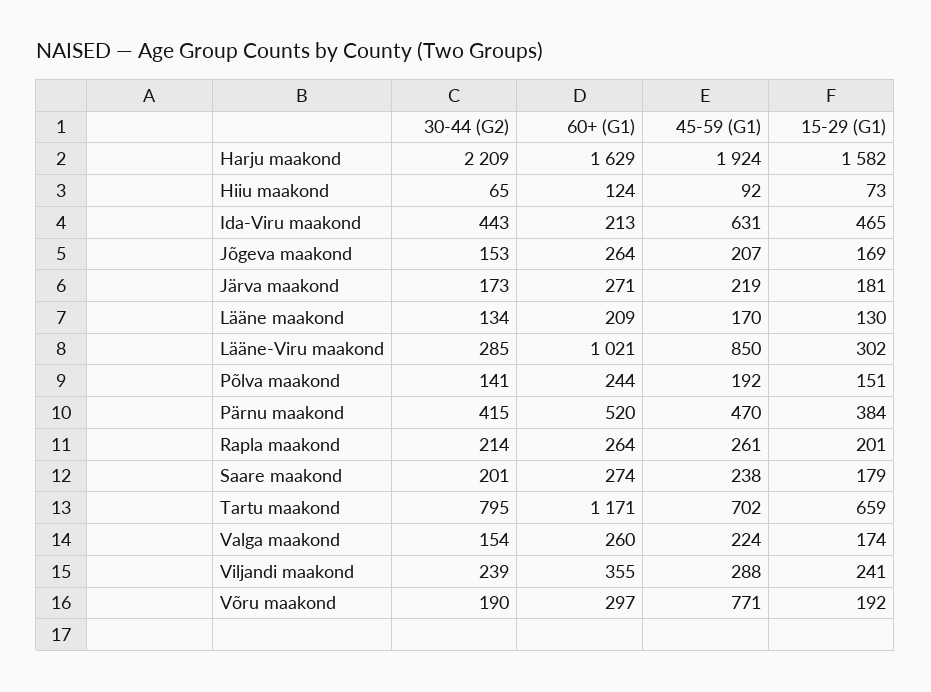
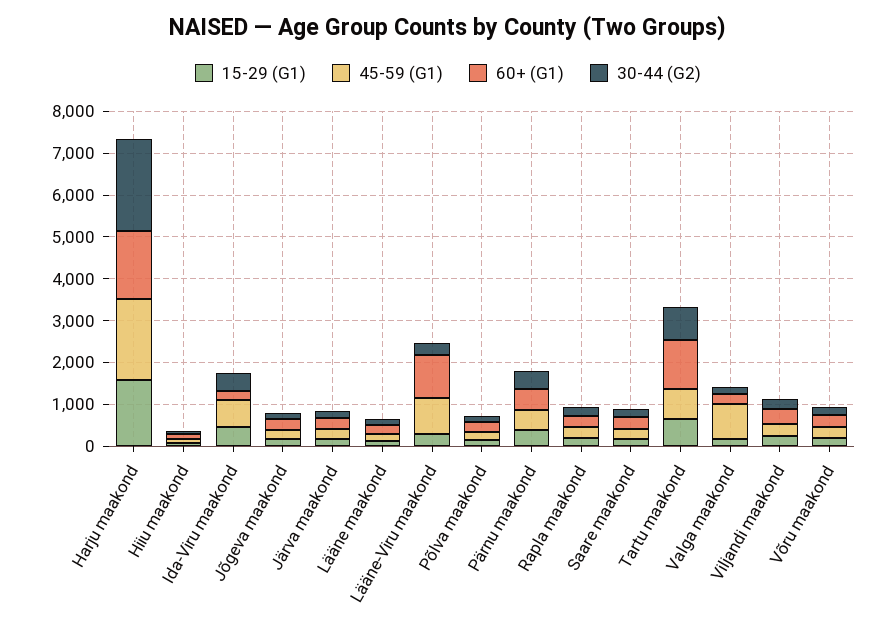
  {
    "30-44 (G2)": {
      "Harju maakond": 2209,
      "Hiiu maakond": 65,
      "Ida-Viru maakond": 443,
      "Jõgeva maakond": 153,
      "Järva maakond": 173,
      "Lääne maakond": 134,
      "Lääne-Viru maakond": 285,
      "Põlva maakond": 141,
      "Pärnu maakond": 415,
      "Rapla maakond": 214,
      "Saare maakond": 201,
      "Tartu maakond": 795,
      "Valga maakond": 154,
      "Viljandi maakond": 239,
      "Võru maakond": 190
    },
    "60+ (G1)": {
      "Harju maakond": 1629,
      "Hiiu maakond": 124,
      "Ida-Viru maakond": 213,
      "Jõgeva maakond": 264,
      "Järva maakond": 271,
      "Lääne maakond": 209,
      "Lääne-Viru maakond": 1021,
      "Põlva maakond": 244,
      "Pärnu maakond": 520,
      "Rapla maakond": 264,
      "Saare maakond": 274,
      "Tartu maakond": 1171,
      "Valga maakond": 260,
      "Viljandi maakond": 355,
      "Võru maakond": 297
    },
    "45-59 (G1)": {
      "Harju maakond": 1924,
      "Hiiu maakond": 92,
      "Ida-Viru maakond": 631,
      "Jõgeva maakond": 207,
      "Järva maakond": 219,
      "Lääne maakond": 170,
      "Lääne-Viru maakond": 850,
      "Põlva maakond": 192,
      "Pärnu maakond": 470,
      "Rapla maakond": 261,
      "Saare maakond": 238,
      "Tartu maakond": 702,
-     "Valga maakond": 224,
+     "Valga maakond": 800,
      "Viljandi maakond": 288,
-     "Võru maakond": 771
+     "Võru maakond": 200
    },
    "15-29 (G1)": {
      "Harju maakond": 1582,
      "Hiiu maakond": 73,
      "Ida-Viru maakond": 465,
      "Jõgeva maakond": 169,
      "Järva maakond": 181,
      "Lääne maakond": 130,
      "Lääne-Viru maakond": 302,
      "Põlva maakond": 151,
      "Pärnu maakond": 384,
      "Rapla maakond": 201,
      "Saare maakond": 179,
      "Tartu maakond": 659,
      "Valga maakond": 174,
      "Viljandi maakond": 241,
      "Võru maakond": 192
    }
  }

